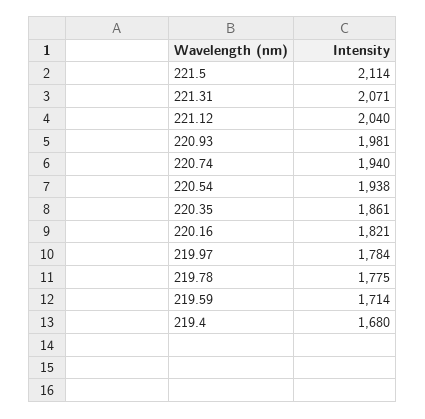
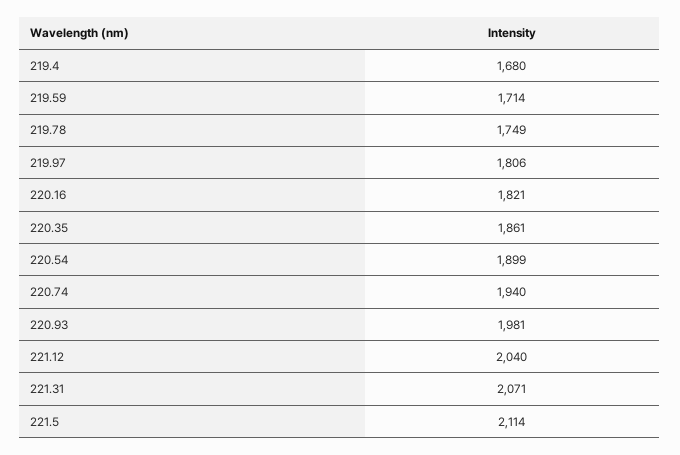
  {
    "221.5": 2114,
    "221.31": 2071,
    "221.12": 2040,
    "220.93": 1981,
    "220.74": 1940,
-   "220.54": 1938,
+   "220.54": 1899,
    "220.35": 1861,
    "220.16": 1821,
-   "219.97": 1784,
+   "219.97": 1806,
-   "219.78": 1775,
+   "219.78": 1749,
    "219.59": 1714,
    "219.4": 1680
  }

